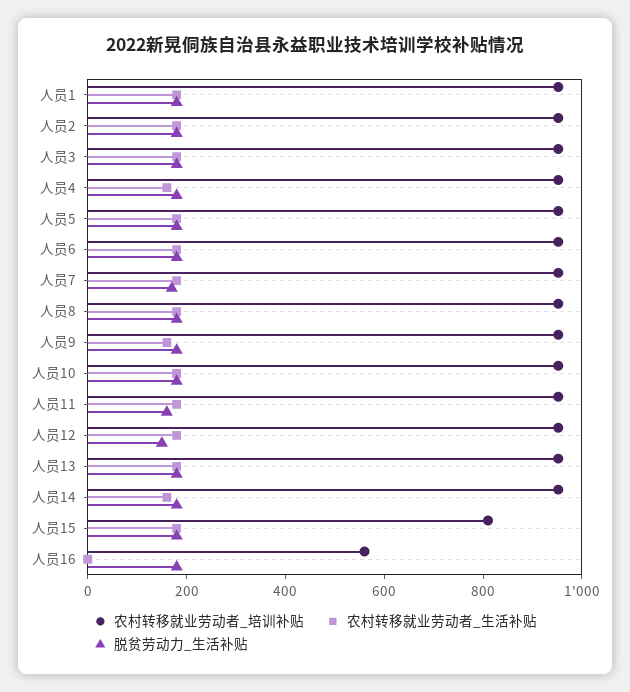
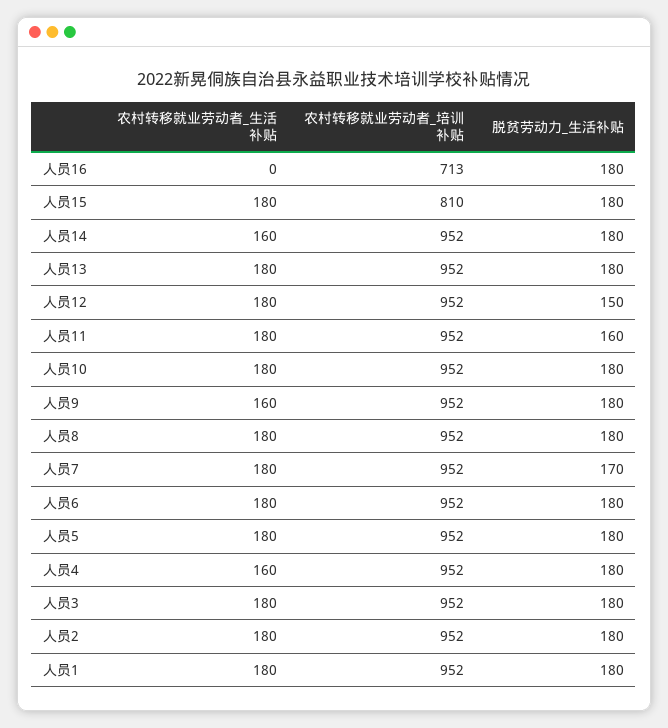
  {
    "农村转移就业劳动者_培训补贴": {
      "人员1": 952,
      "人员2": 952,
      "人员3": 952,
      "人员4": 952,
      "人员5": 952,
      "人员6": 952,
      "人员7": 952,
      "人员8": 952,
      "人员9": 952,
      "人员10": 952,
      "人员11": 952,
      "人员12": 952,
      "人员13": 952,
      "人员14": 952,
      "人员15": 810,
-     "人员16": 550
+     "人员16": 713
    },
    "农村转移就业劳动者_生活补贴": {
      "人员1": 180,
      "人员2": 180,
      "人员3": 180,
      "人员4": 160,
      "人员5": 180,
      "人员6": 180,
      "人员7": 180,
      "人员8": 180,
      "人员9": 160,
      "人员10": 180,
      "人员11": 180,
      "人员12": 180,
      "人员13": 180,
      "人员14": 160,
      "人员15": 180,
      "人员16": 0
    },
    "脱贫劳动力_生活补贴": {
      "人员1": 180,
      "人员2": 180,
      "人员3": 180,
      "人员4": 180,
      "人员5": 180,
      "人员6": 180,
      "人员7": 170,
      "人员8": 180,
      "人员9": 180,
      "人员10": 180,
      "人员11": 160,
      "人员12": 150,
      "人员13": 180,
      "人员14": 180,
      "人员15": 180,
      "人员16": 180
    }
  }

